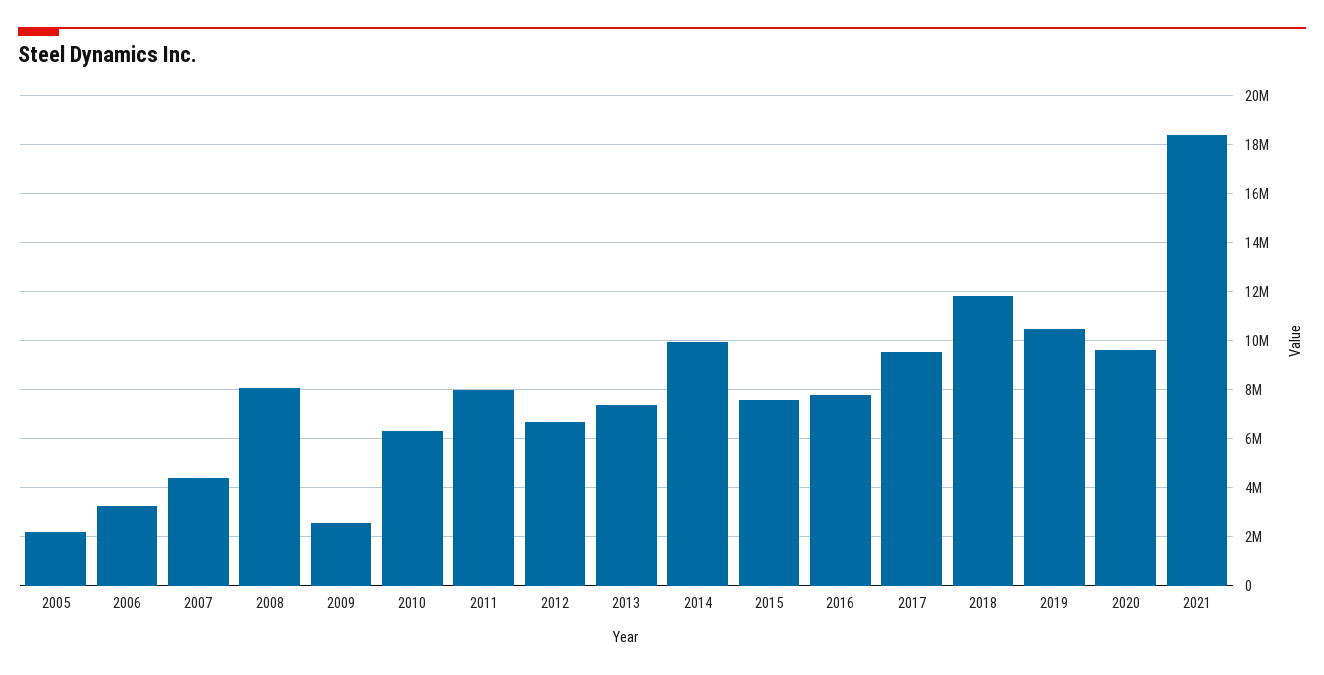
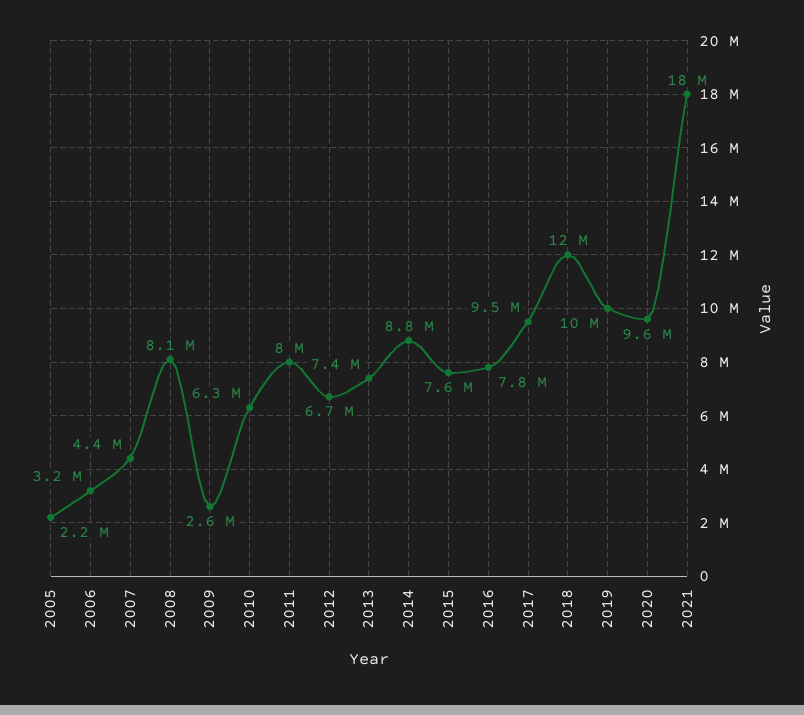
  {
    "2005": 2200000,
    "2006": 3200000,
    "2007": 4400000,
    "2008": 8100000,
    "2009": 2600000,
    "2010": 6300000,
    "2011": 8000000,
    "2012": 6700000,
    "2013": 7400000,
-   "2014": 10000000,
+   "2014": 8800000,
    "2015": 7600000,
    "2016": 7800000,
    "2017": 9500000,
    "2018": 12000000,
    "2019": 10000000,
    "2020": 9600000,
    "2021": 18000000
  }

